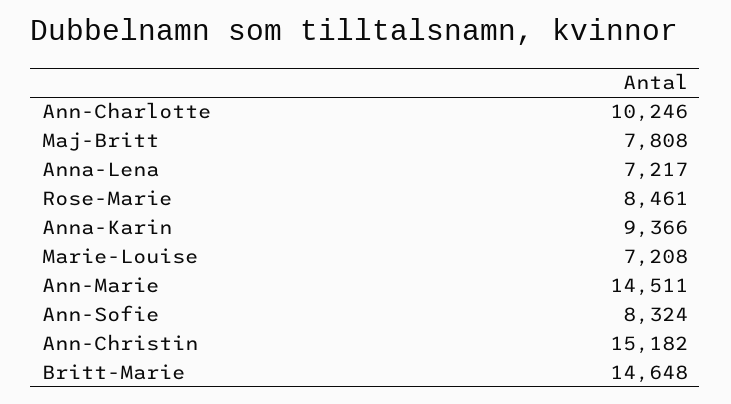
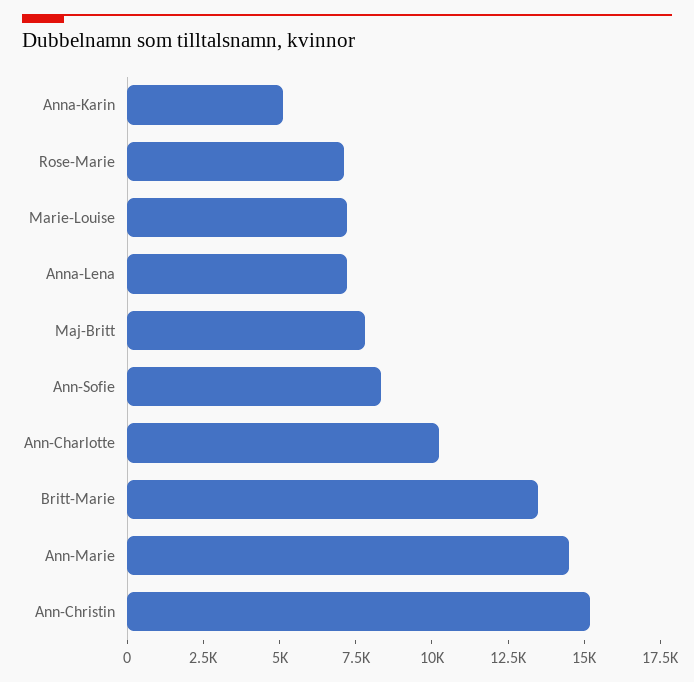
  {
    "Ann-Charlotte": 10246,
    "Maj-Britt": 7808,
    "Anna-Lena": 7217,
-   "Rose-Marie": 8461,
+   "Rose-Marie": 7000,
-   "Anna-Karin": 9366,
+   "Anna-Karin": 5000,
    "Marie-Louise": 7208,
    "Ann-Marie": 14511,
    "Ann-Sofie": 8324,
    "Ann-Christin": 15182,
-   "Britt-Marie": 14648
+   "Britt-Marie": 13500
  }

